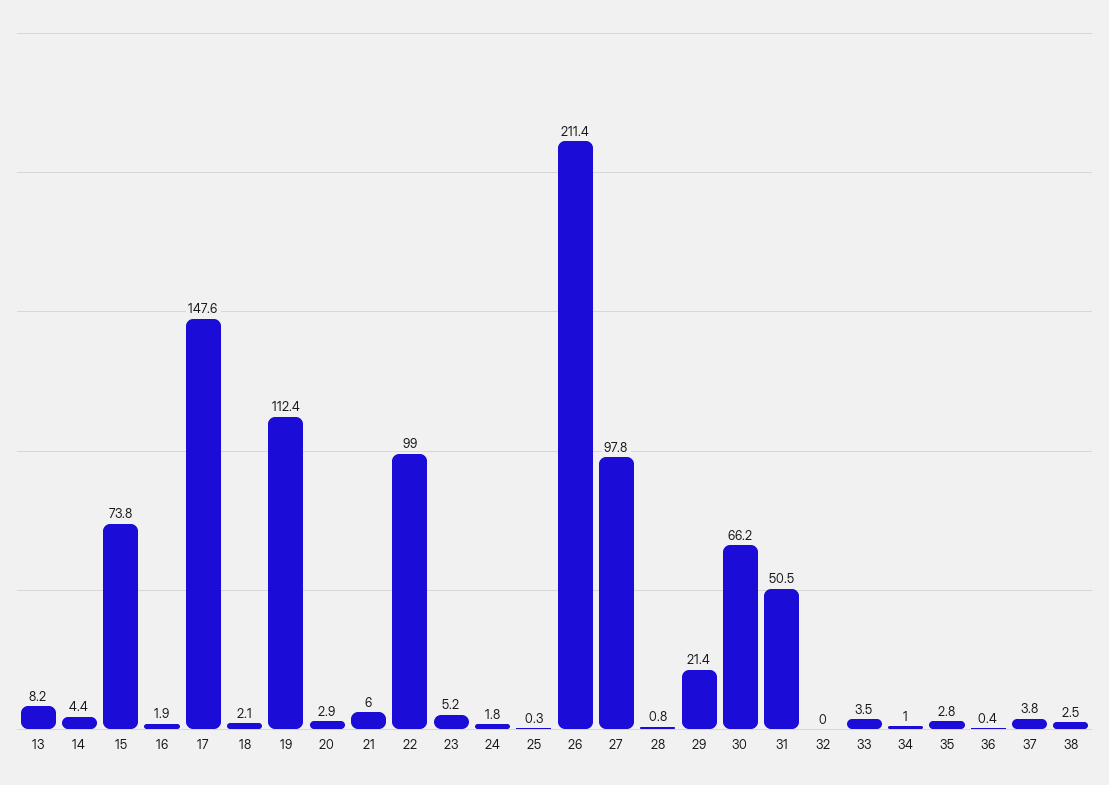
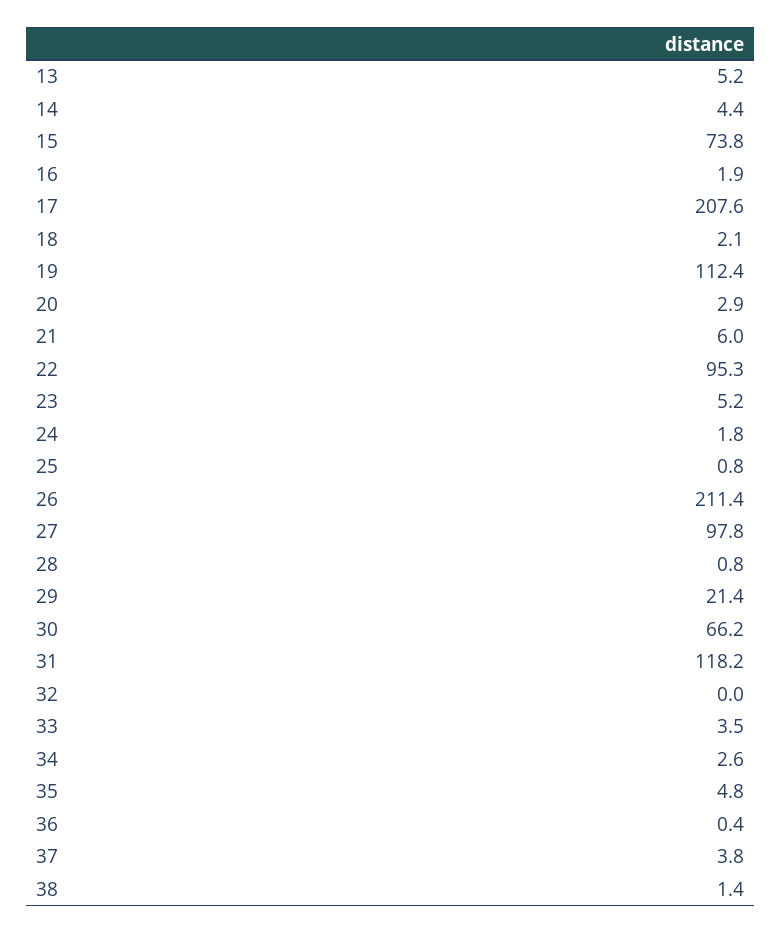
  {
-   "13": 8.2,
+   "13": 5.2,
    "14": 4.4,
    "15": 73.8,
    "16": 1.9,
-   "17": 147.6,
+   "17": 207.6,
    "18": 2.1,
    "19": 112.4,
    "20": 2.9,
    "21": 6,
-   "22": 99,
+   "22": 95.3,
    "23": 5.2,
    "24": 1.8,
-   "25": 0.3,
+   "25": 0.8,
    "26": 211.4,
    "27": 97.8,
    "28": 0.8,
    "29": 21.4,
    "30": 66.2,
-   "31": 50.5,
+   "31": 118.2,
    "32": 0,
    "33": 3.5,
-   "34": 1,
+   "34": 2.6,
-   "35": 2.8,
+   "35": 4.8,
    "36": 0.4,
    "37": 3.8,
-   "38": 2.5
+   "38": 1.4
  }

